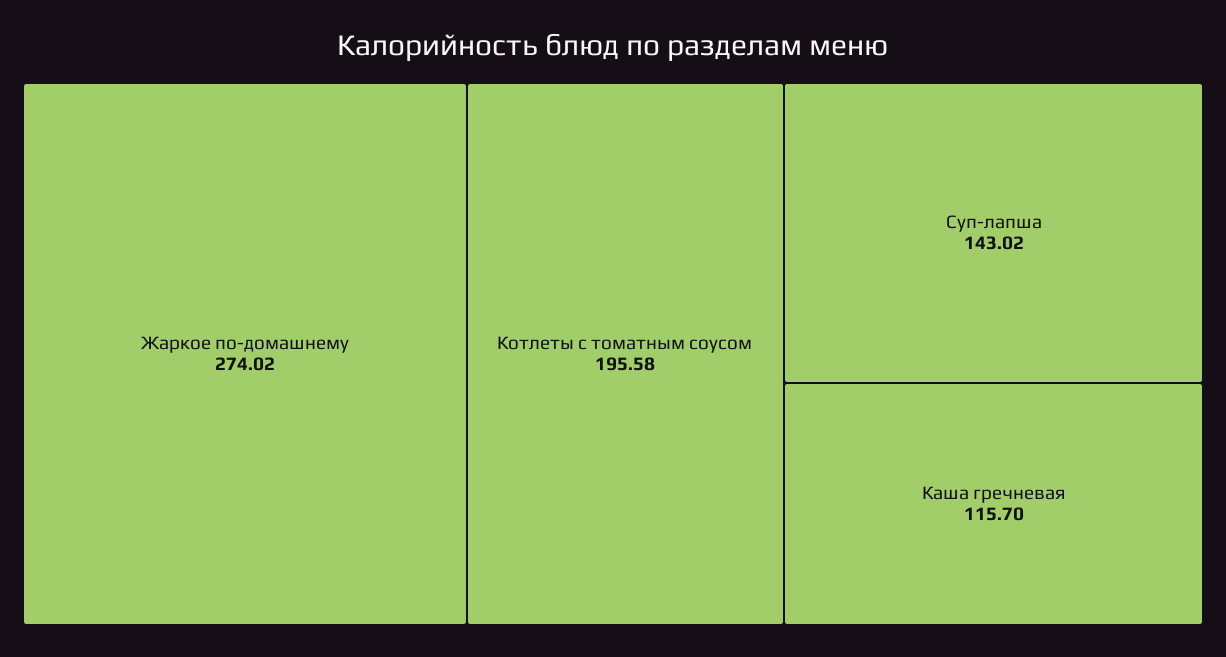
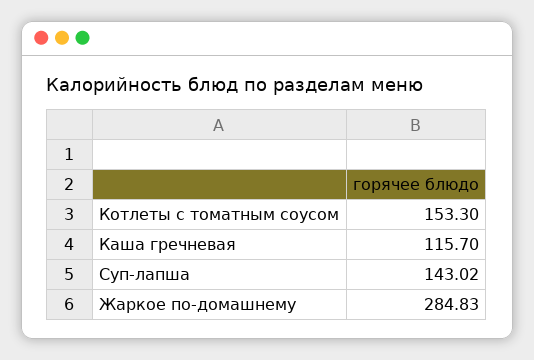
  {
-   "Жаркое по-домашнему": 274.02,
+   "Жаркое по-домашнему": 284.83,
-   "Котлеты с томатным соусом": 195.58,
+   "Котлеты с томатным соусом": 153.3,
    "Суп-лапша": 143.02,
    "Каша гречневая": 115.7
  }

